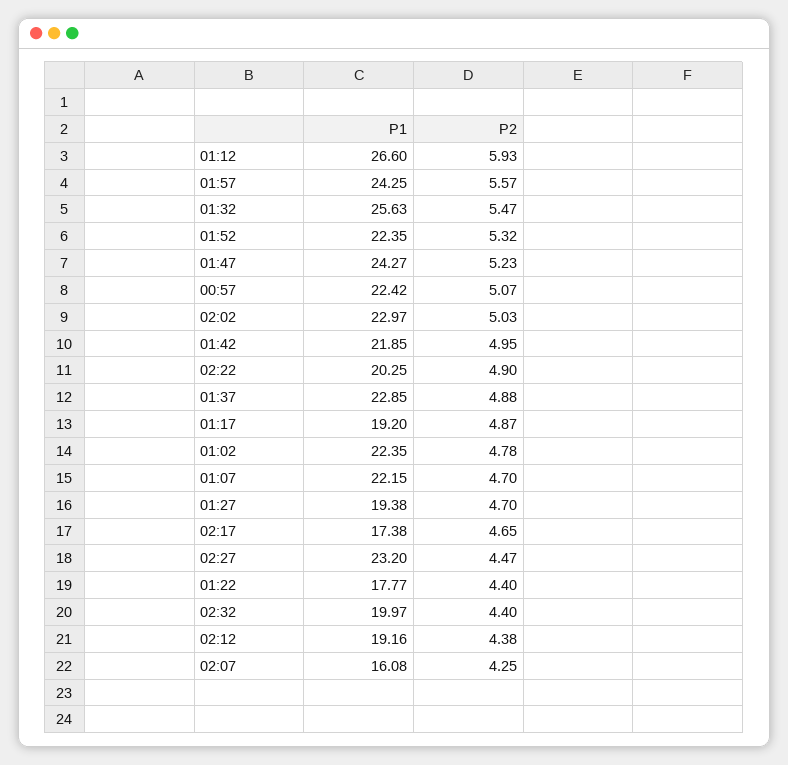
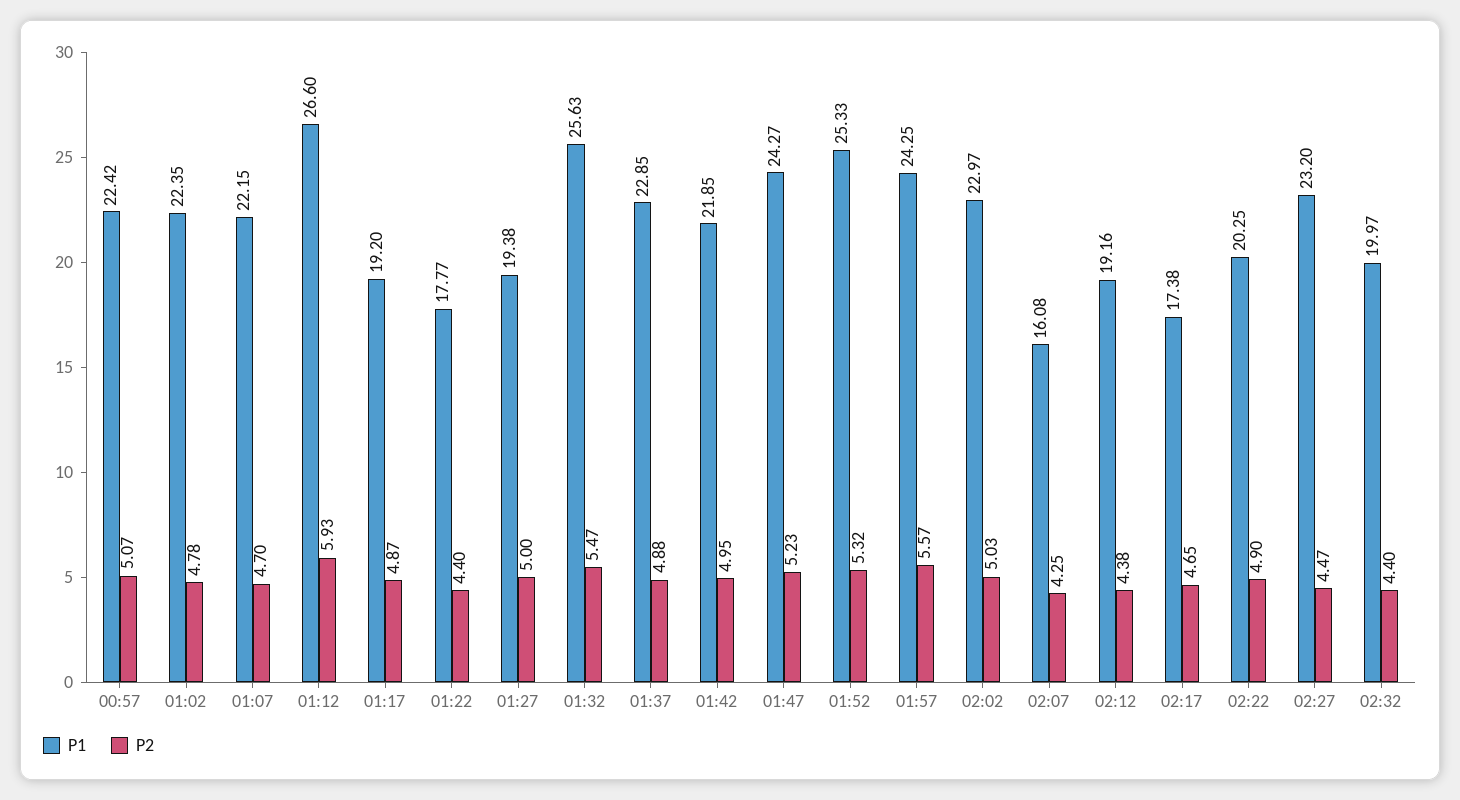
  {
    "P1": {
      "01:12": 26.6,
      "01:57": 24.25,
      "01:32": 25.63,
-     "01:52": 22.35,
+     "01:52": 25.33,
      "01:47": 24.27,
      "00:57": 22.42,
      "02:02": 22.97,
      "01:42": 21.85,
      "02:22": 20.25,
      "01:37": 22.85,
      "01:17": 19.2,
      "01:02": 22.35,
      "01:07": 22.15,
      "01:27": 19.38,
      "02:17": 17.38,
      "02:27": 23.2,
      "01:22": 17.77,
      "02:32": 19.97,
      "02:12": 19.16,
      "02:07": 16.08
    },
    "P2": {
      "01:12": 5.93,
      "01:57": 5.57,
      "01:32": 5.47,
      "01:52": 5.32,
      "01:47": 5.23,
      "00:57": 5.07,
      "02:02": 5.03,
      "01:42": 4.95,
      "02:22": 4.9,
      "01:37": 4.88,
      "01:17": 4.87,
      "01:02": 4.78,
      "01:07": 4.7,
-     "01:27": 4.7,
+     "01:27": 5,
      "02:17": 4.65,
      "02:27": 4.47,
      "01:22": 4.4,
      "02:32": 4.4,
      "02:12": 4.38,
      "02:07": 4.25
    }
  }

